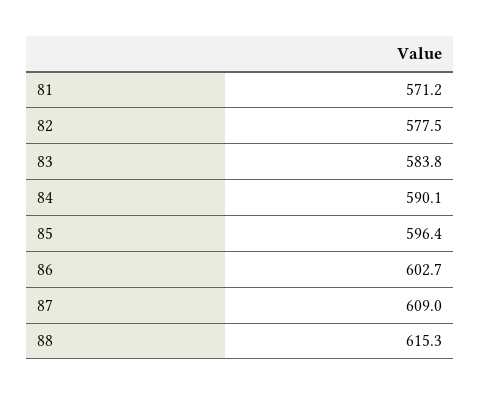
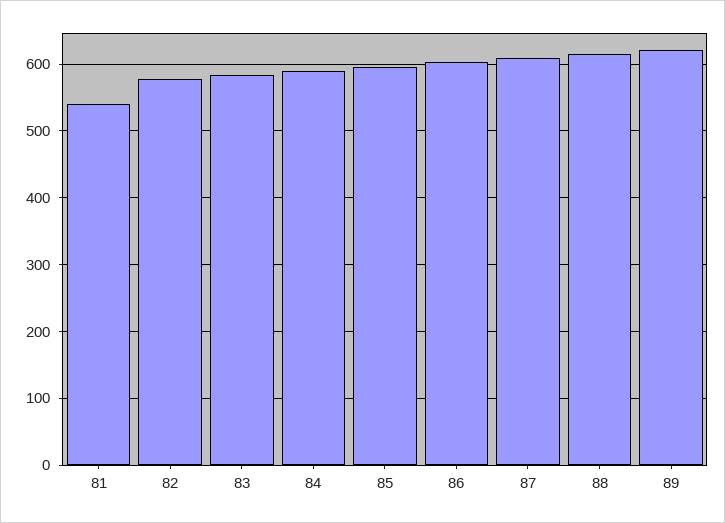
  {
-   "81": 571.2,
+   "81": 540,
    "82": 577.5,
    "83": 583.8,
    "84": 590.1,
    "85": 596.4,
    "86": 602.7,
    "87": 609,
-   "88": 615.3
+   "88": 615.3,
+   "89": 620
  }

